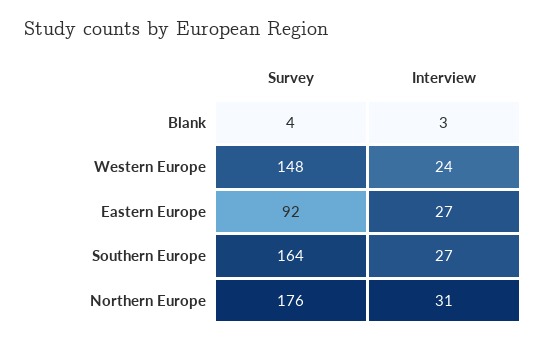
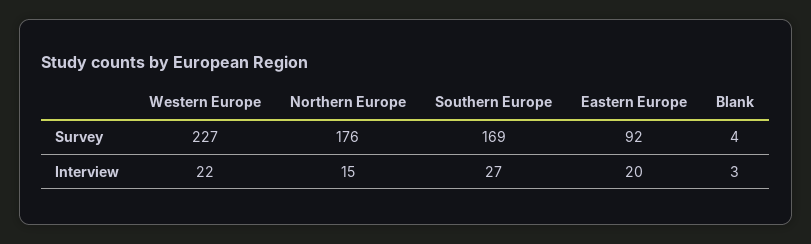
  {
    "Survey": {
      "Blank": 4,
-     "Western Europe": 148,
+     "Western Europe": 227,
      "Eastern Europe": 92,
-     "Southern Europe": 164,
+     "Southern Europe": 169,
      "Northern Europe": 176
    },
    "Interview": {
      "Blank": 3,
-     "Western Europe": 24,
+     "Western Europe": 22,
-     "Eastern Europe": 27,
+     "Eastern Europe": 20,
      "Southern Europe": 27,
-     "Northern Europe": 31
+     "Northern Europe": 15
    }
  }

